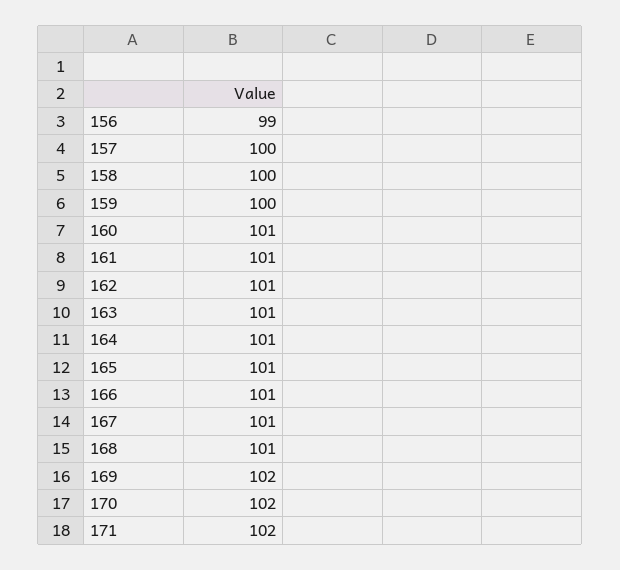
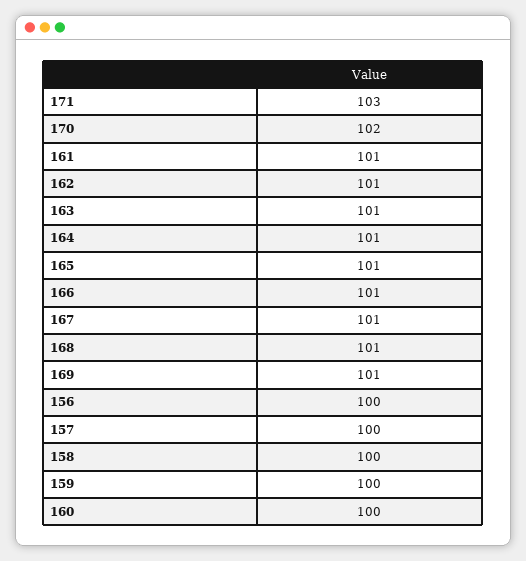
  {
-   "156": 99,
+   "156": 100,
    "157": 100,
    "158": 100,
    "159": 100,
-   "160": 101,
+   "160": 100,
    "161": 101,
    "162": 101,
    "163": 101,
    "164": 101,
    "165": 101,
    "166": 101,
    "167": 101,
    "168": 101,
-   "169": 102,
+   "169": 101,
    "170": 102,
-   "171": 102
+   "171": 103
  }

